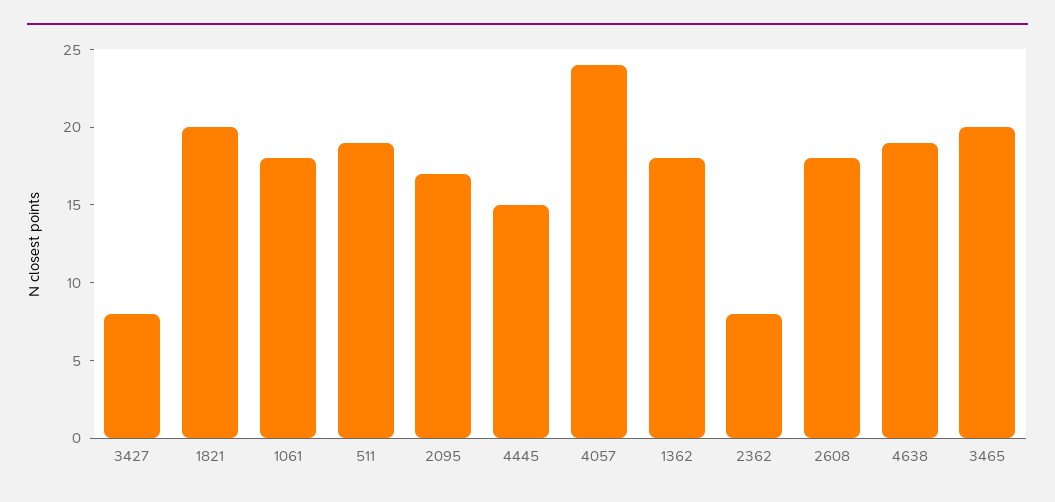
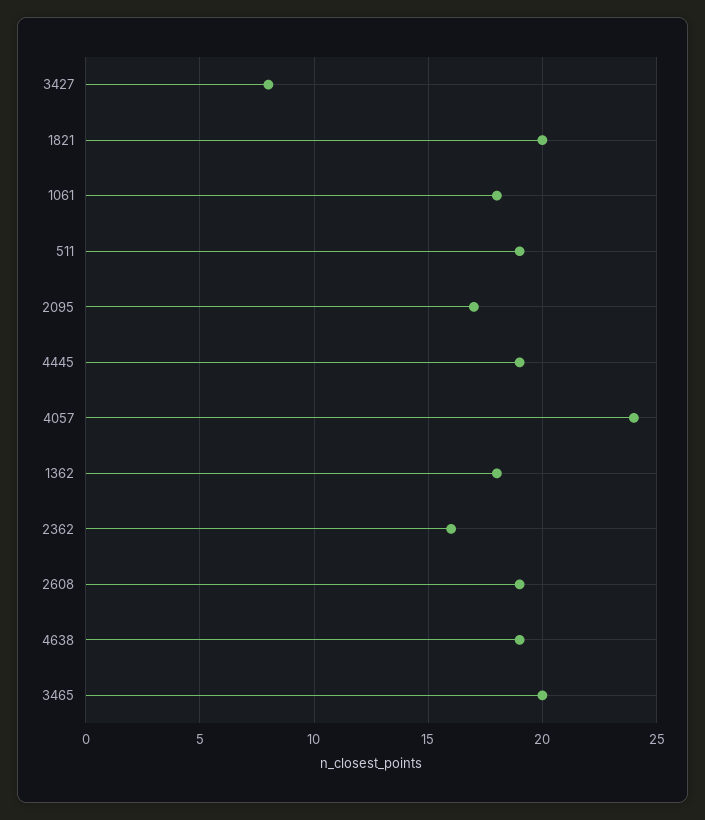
  {
    "3427": 8,
    "1821": 20,
    "1061": 18,
    "511": 19,
    "2095": 17,
-   "4445": 15,
+   "4445": 19,
    "4057": 24,
    "1362": 18,
-   "2362": 8,
+   "2362": 16,
-   "2608": 18,
+   "2608": 19,
    "4638": 19,
    "3465": 20
  }

